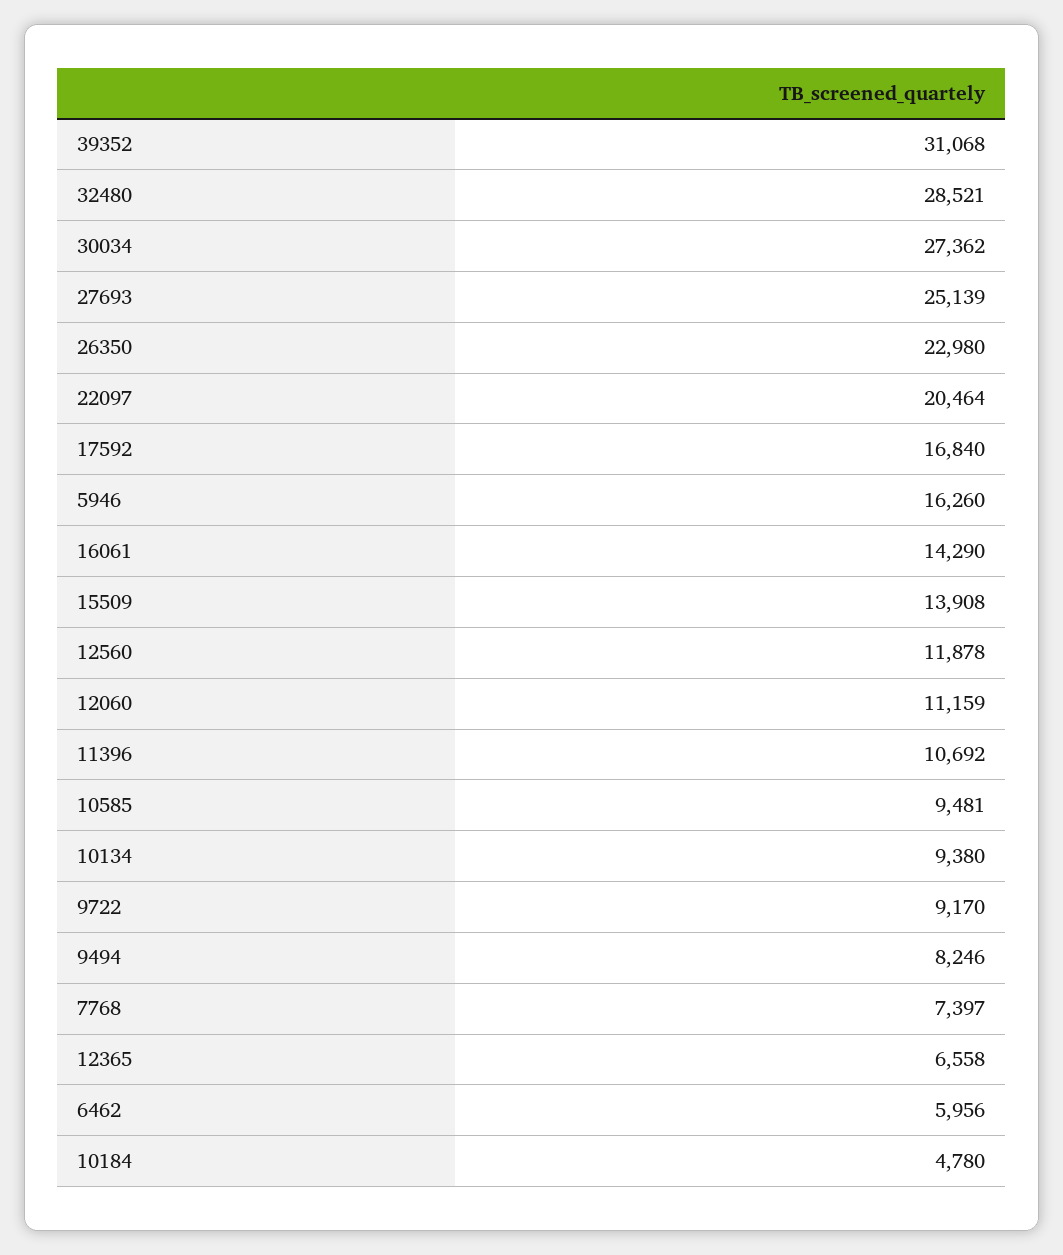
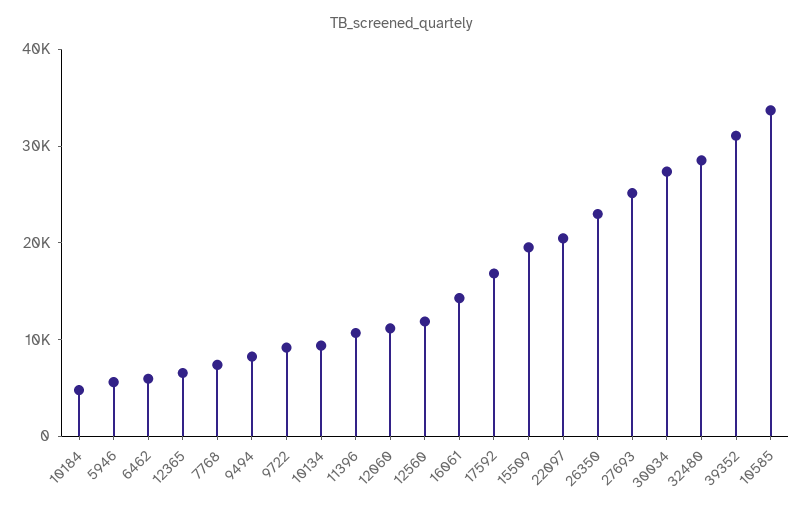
  {
    "39352": 31068,
    "32480": 28521,
    "30034": 27362,
    "27693": 25139,
    "26350": 22980,
    "22097": 20464,
    "17592": 16840,
-   "5946": 16260,
+   "5946": 6000,
    "16061": 14290,
-   "15509": 13908,
+   "15509": 20000,
    "12560": 11878,
    "12060": 11159,
    "11396": 10692,
-   "10585": 9481,
+   "10585": 34000,
    "10134": 9380,
    "9722": 9170,
    "9494": 8246,
    "7768": 7397,
    "12365": 6558,
    "6462": 5956,
    "10184": 4780
  }

